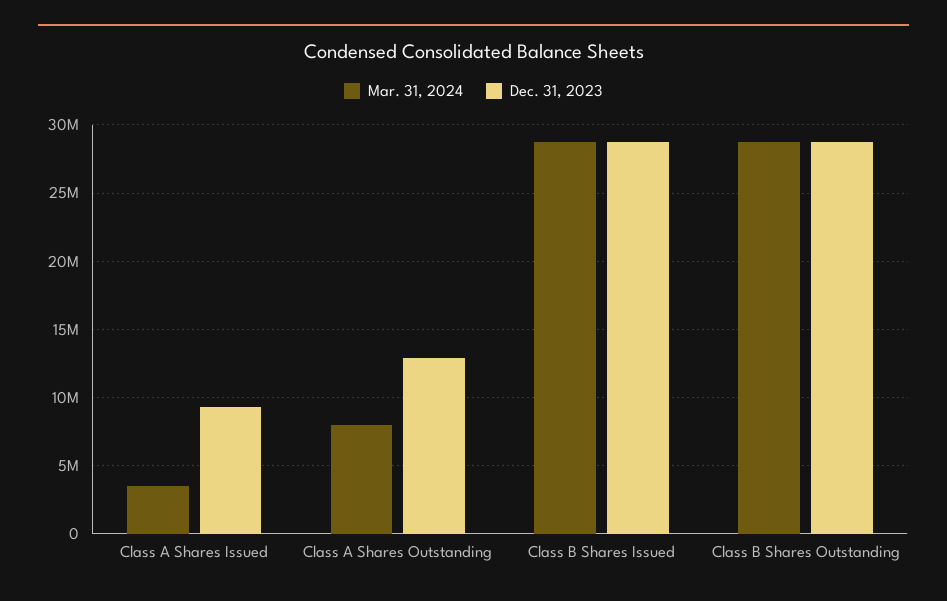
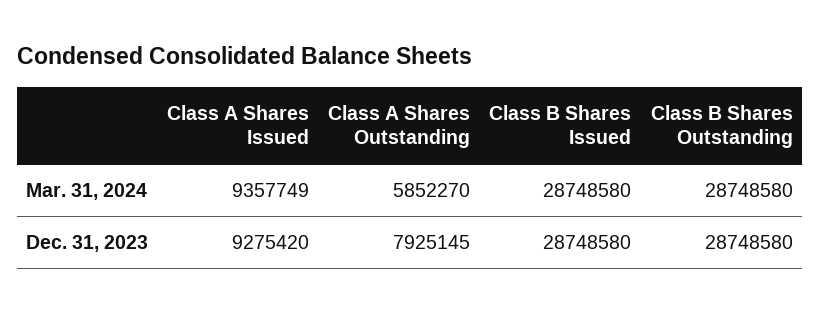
  {
    "Mar. 31, 2024": {
-     "Class A Shares Issued": 3500000,
+     "Class A Shares Issued": 9357749,
-     "Class A Shares Outstanding": 8000000,
+     "Class A Shares Outstanding": 5852270,
      "Class B Shares Issued": 28748580,
      "Class B Shares Outstanding": 28748580
    },
    "Dec. 31, 2023": {
      "Class A Shares Issued": 9275420,
-     "Class A Shares Outstanding": 13000000,
+     "Class A Shares Outstanding": 7925145,
      "Class B Shares Issued": 28748580,
      "Class B Shares Outstanding": 28748580
    }
  }

